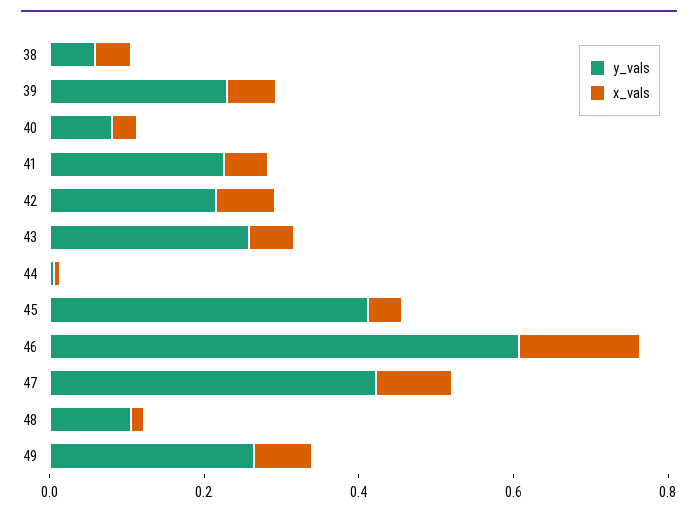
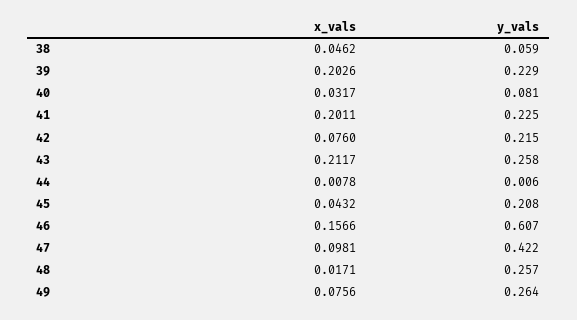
  {
    "y_vals": {
      "38": 0.059,
      "39": 0.229,
      "40": 0.081,
      "41": 0.225,
      "42": 0.215,
      "43": 0.258,
      "44": 0.006,
-     "45": 0.4,
+     "45": 0.208,
      "46": 0.607,
      "47": 0.422,
-     "48": 0.1,
+     "48": 0.257,
      "49": 0.264
    },
    "x_vals": {
      "38": 0.0462,
-     "39": 0.05,
+     "39": 0.2026,
      "40": 0.0317,
-     "41": 0.05,
+     "41": 0.2011,
      "42": 0.076,
-     "43": 0.05,
+     "43": 0.2117,
      "44": 0.0078,
      "45": 0.0432,
      "46": 0.1566,
      "47": 0.0981,
      "48": 0.0171,
      "49": 0.0756
    }
  }

